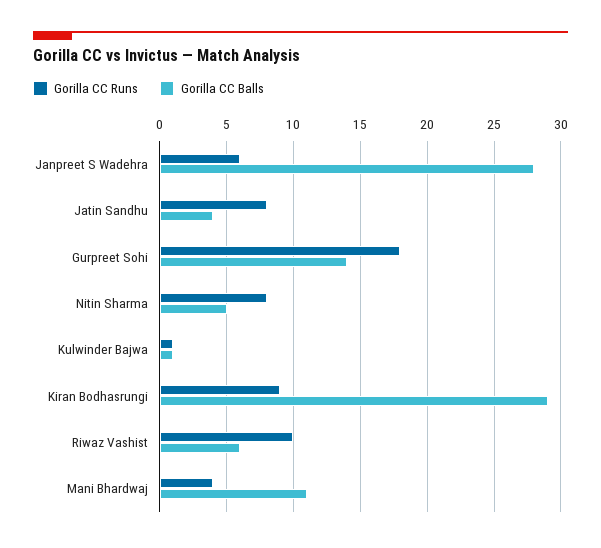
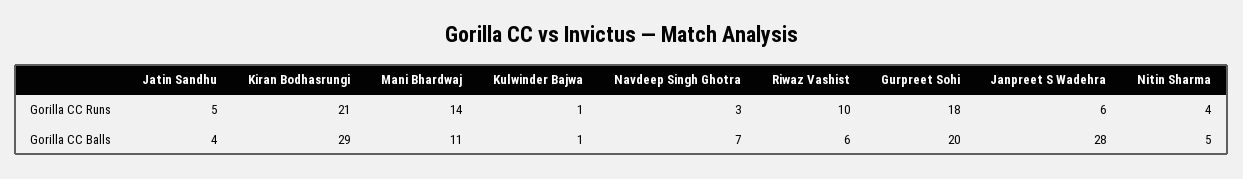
  {
    "Gorilla CC Runs": {
      "Janpreet S Wadehra": 6,
-     "Jatin Sandhu": 8,
+     "Jatin Sandhu": 5,
      "Gurpreet Sohi": 18,
-     "Nitin Sharma": 8,
+     "Nitin Sharma": 4,
      "Kulwinder Bajwa": 1,
-     "Kiran Bodhasrungi": 9,
+     "Kiran Bodhasrungi": 21,
      "Riwaz Vashist": 10,
-     "Mani Bhardwaj": 4
+     "Mani Bhardwaj": 14,
+     "Navdeep Singh Ghotra": 3
    },
    "Gorilla CC Balls": {
      "Janpreet S Wadehra": 28,
      "Jatin Sandhu": 4,
-     "Gurpreet Sohi": 14,
+     "Gurpreet Sohi": 20,
      "Nitin Sharma": 5,
      "Kulwinder Bajwa": 1,
      "Kiran Bodhasrungi": 29,
      "Riwaz Vashist": 6,
-     "Mani Bhardwaj": 11
+     "Mani Bhardwaj": 11,
+     "Navdeep Singh Ghotra": 7
    }
  }

